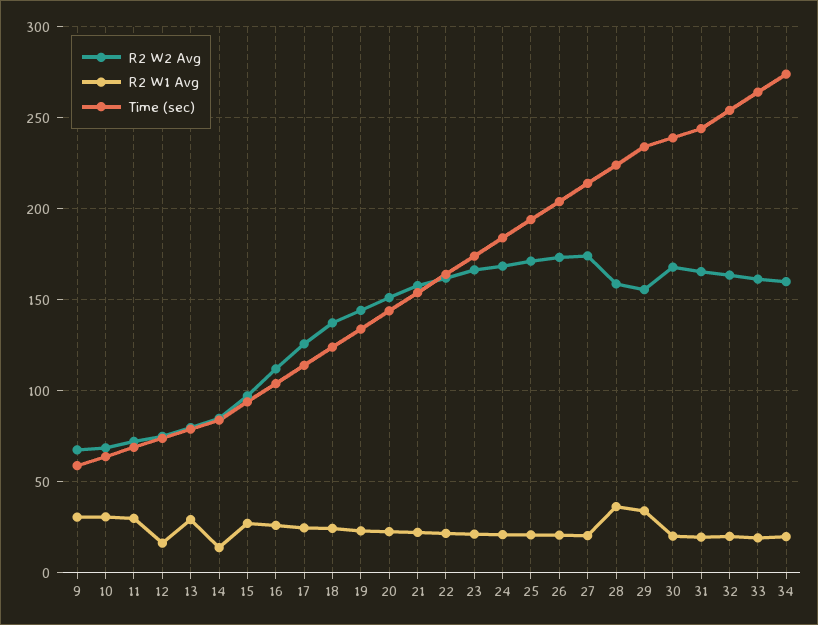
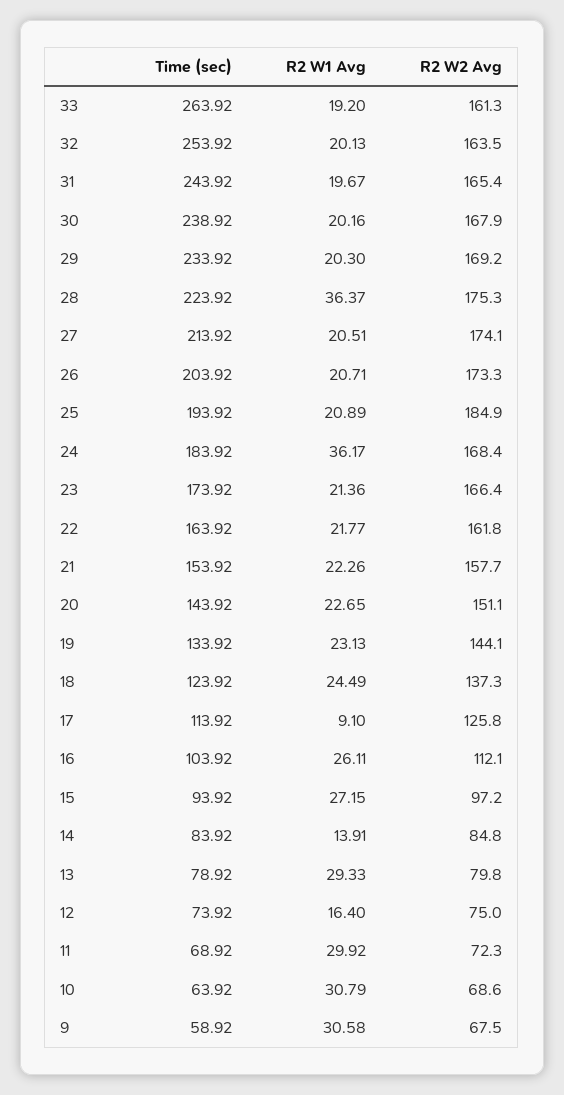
  {
    "R2 W2 Avg": {
      "9": 67.5,
      "10": 68.6,
      "11": 72.3,
      "12": 75,
      "13": 79.8,
      "14": 84.8,
      "15": 97.2,
      "16": 112.1,
      "17": 125.8,
      "18": 137.3,
      "19": 144.1,
      "20": 151.1,
      "21": 157.7,
      "22": 161.8,
      "23": 166.4,
      "24": 168.4,
-     "25": 170,
+     "25": 184.9,
      "26": 173.3,
      "27": 174.1,
-     "28": 160,
+     "28": 175.3,
-     "29": 155,
+     "29": 169.2,
      "30": 167.9,
      "31": 165.4,
      "32": 163.5,
-     "33": 161.3,
+     "33": 161.3
-     "34": 160
    },
    "R2 W1 Avg": {
      "9": 30.58,
      "10": 30.79,
      "11": 29.92,
      "12": 16.4,
      "13": 29.33,
      "14": 13.91,
      "15": 27.15,
      "16": 26.11,
-     "17": 25,
+     "17": 9.1,
      "18": 24.49,
      "19": 23.13,
      "20": 22.65,
      "21": 22.26,
      "22": 21.77,
      "23": 21.36,
-     "24": 20,
+     "24": 36.17,
      "25": 20.89,
      "26": 20.71,
      "27": 20.51,
      "28": 36.37,
-     "29": 35,
+     "29": 20.3,
      "30": 20.16,
      "31": 19.67,
      "32": 20.13,
-     "33": 19.2,
+     "33": 19.2
-     "34": 20
    },
    "Time (sec)": {
      "9": 58.92,
      "10": 63.92,
      "11": 68.92,
      "12": 73.92,
      "13": 78.92,
      "14": 83.92,
      "15": 93.92,
      "16": 103.92,
      "17": 113.92,
      "18": 123.92,
      "19": 133.92,
      "20": 143.92,
      "21": 153.92,
      "22": 163.92,
      "23": 173.92,
      "24": 183.92,
      "25": 193.92,
      "26": 203.92,
      "27": 213.92,
      "28": 223.92,
      "29": 233.92,
      "30": 238.92,
      "31": 243.92,
      "32": 253.92,
-     "33": 263.92,
+     "33": 263.92
-     "34": 275
    }
  }

